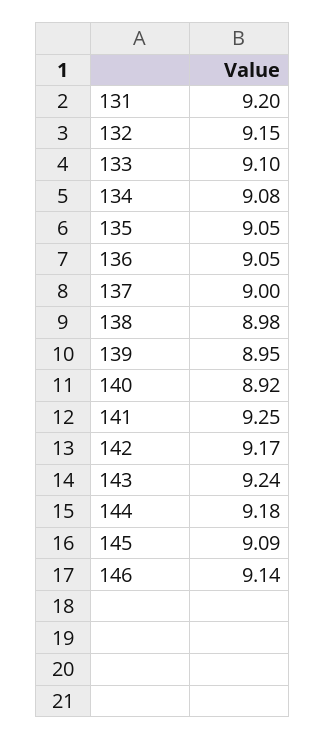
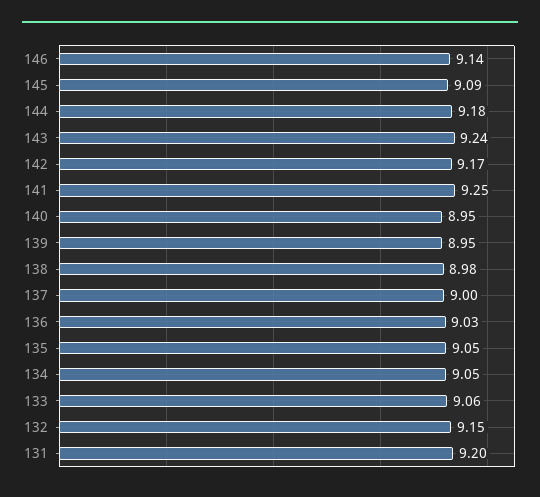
  {
    "131": 9.2,
    "132": 9.15,
-   "133": 9.1,
+   "133": 9.06,
-   "134": 9.08,
+   "134": 9.05,
    "135": 9.05,
-   "136": 9.05,
+   "136": 9.03,
    "137": 9,
    "138": 8.98,
    "139": 8.95,
-   "140": 8.92,
+   "140": 8.95,
    "141": 9.25,
    "142": 9.17,
    "143": 9.24,
    "144": 9.18,
    "145": 9.09,
    "146": 9.14
  }

